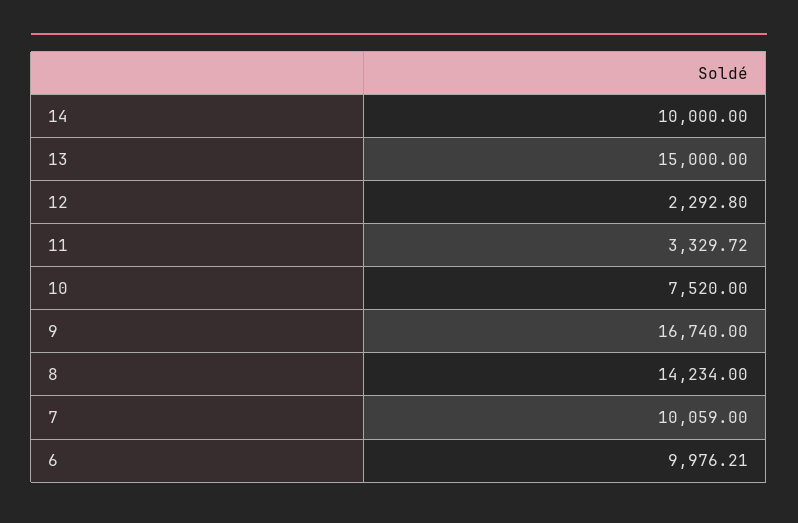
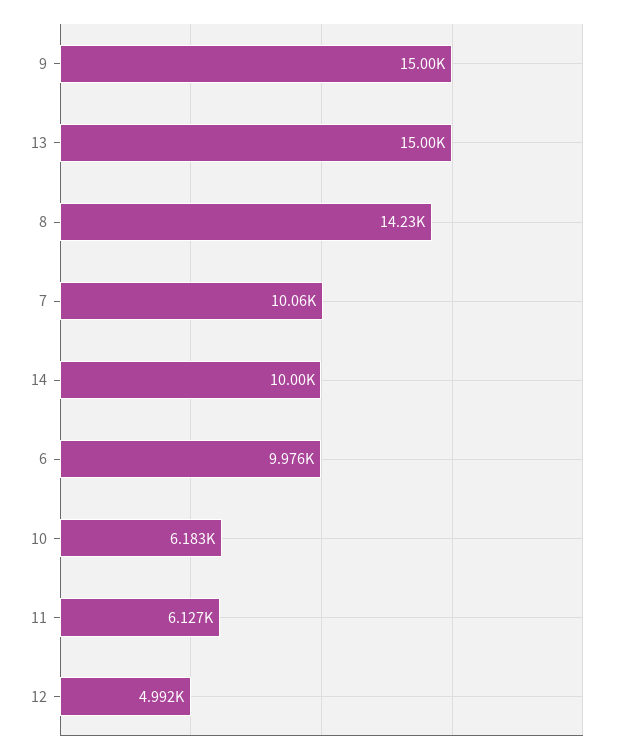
  {
    "14": 10000,
    "13": 15000,
-   "12": 2292.8,
+   "12": 4992,
-   "11": 3329.72,
+   "11": 6127,
-   "10": 7520,
+   "10": 6183,
-   "9": 16740,
+   "9": 15000,
    "8": 14234,
    "7": 10059,
    "6": 9976.21
  }

